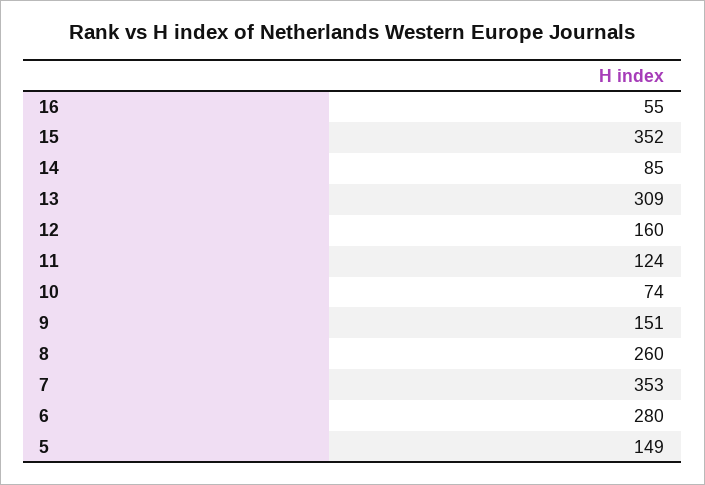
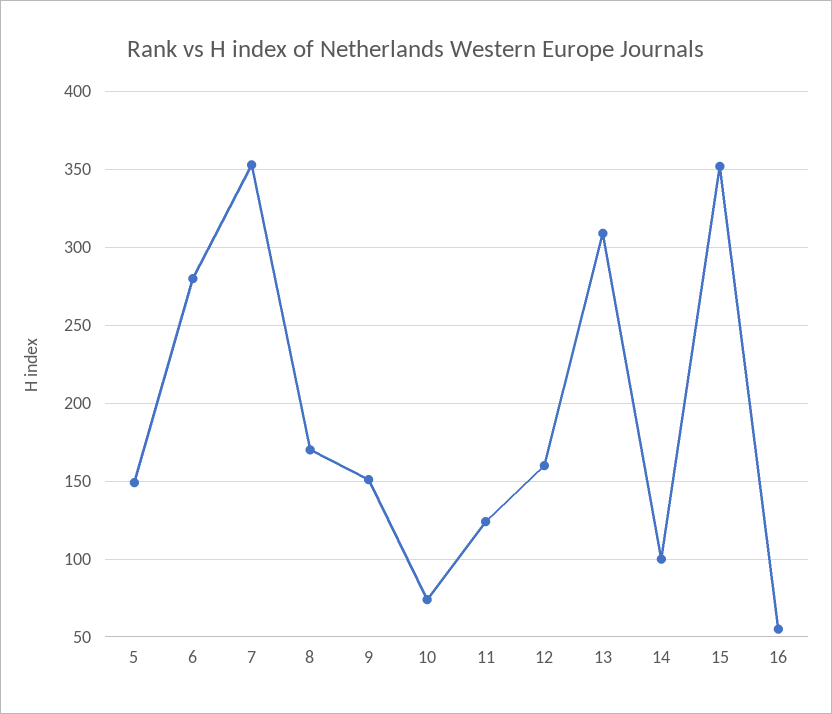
  {
    "16": 55,
    "15": 352,
-   "14": 85,
+   "14": 100,
    "13": 309,
    "12": 160,
    "11": 124,
    "10": 74,
    "9": 151,
-   "8": 260,
+   "8": 170,
    "7": 353,
    "6": 280,
    "5": 149
  }

